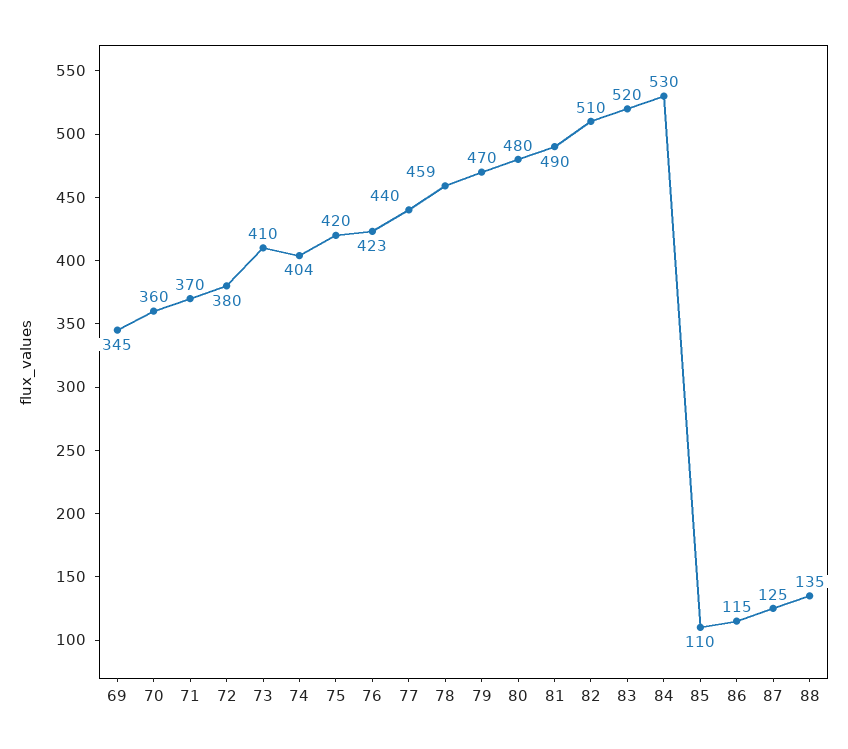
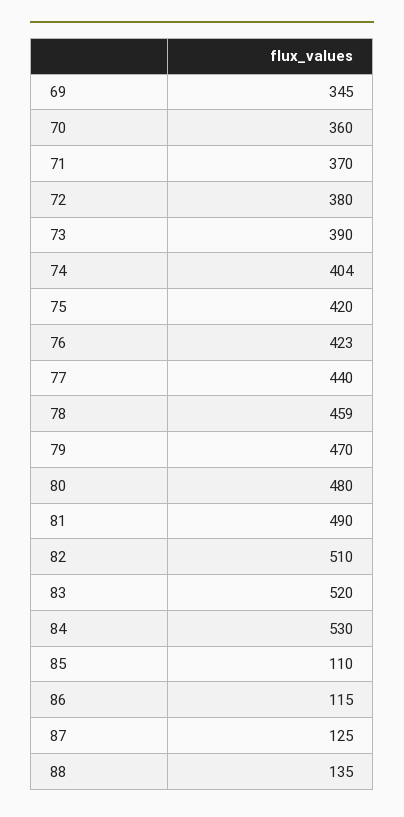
  {
    "69": 345,
    "70": 360,
    "71": 370,
    "72": 380,
-   "73": 410,
+   "73": 390,
    "74": 404,
    "75": 420,
    "76": 423,
    "77": 440,
    "78": 459,
    "79": 470,
    "80": 480,
    "81": 490,
    "82": 510,
    "83": 520,
    "84": 530,
    "85": 110,
    "86": 115,
    "87": 125,
    "88": 135
  }

